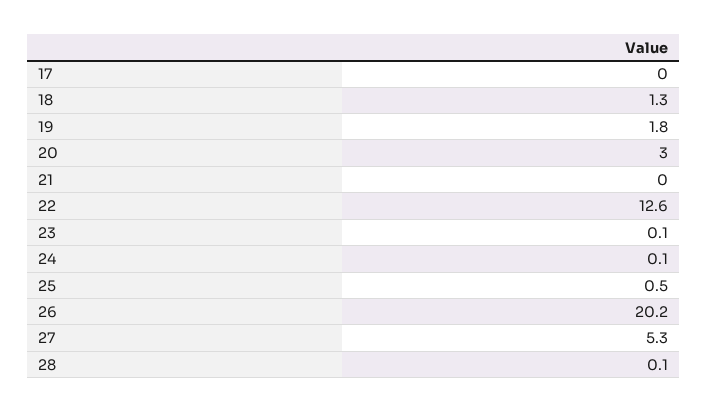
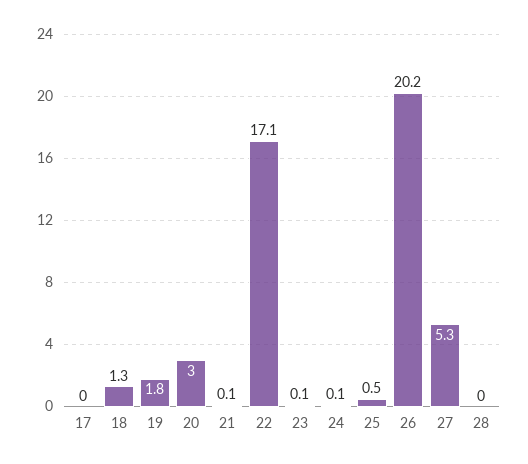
  {
    "17": 0,
    "18": 1.3,
    "19": 1.8,
    "20": 3,
-   "21": 0,
+   "21": 0.1,
-   "22": 12.6,
+   "22": 17.1,
    "23": 0.1,
    "24": 0.1,
    "25": 0.5,
    "26": 20.2,
    "27": 5.3,
-   "28": 0.1
+   "28": 0
  }

